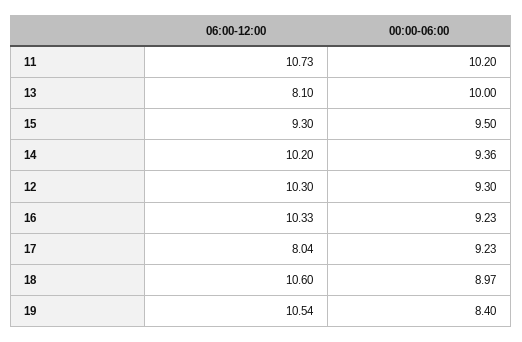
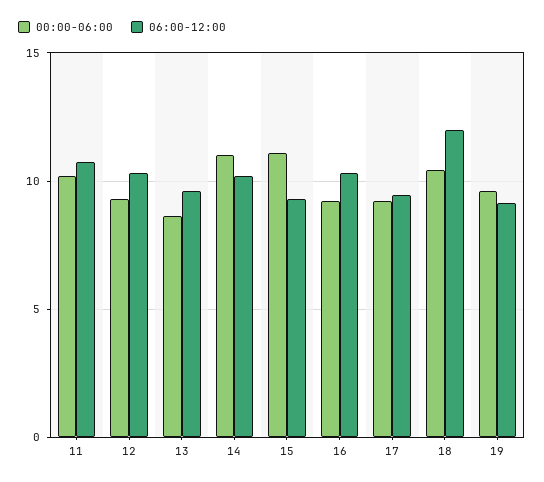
  {
    "06:00-12:00": {
      "11": 10.73,
-     "13": 8.1,
+     "13": 9.5,
      "15": 9.3,
      "14": 10.2,
      "12": 10.3,
      "16": 10.33,
-     "17": 8.04,
+     "17": 9.5,
-     "18": 10.6,
+     "18": 12,
-     "19": 10.54
+     "19": 9
    },
    "00:00-06:00": {
      "11": 10.2,
-     "13": 10,
+     "13": 8.5,
-     "15": 9.5,
+     "15": 11,
-     "14": 9.36,
+     "14": 11,
      "12": 9.3,
      "16": 9.23,
      "17": 9.23,
-     "18": 8.97,
+     "18": 10.5,
-     "19": 8.4
+     "19": 9.5
    }
  }

